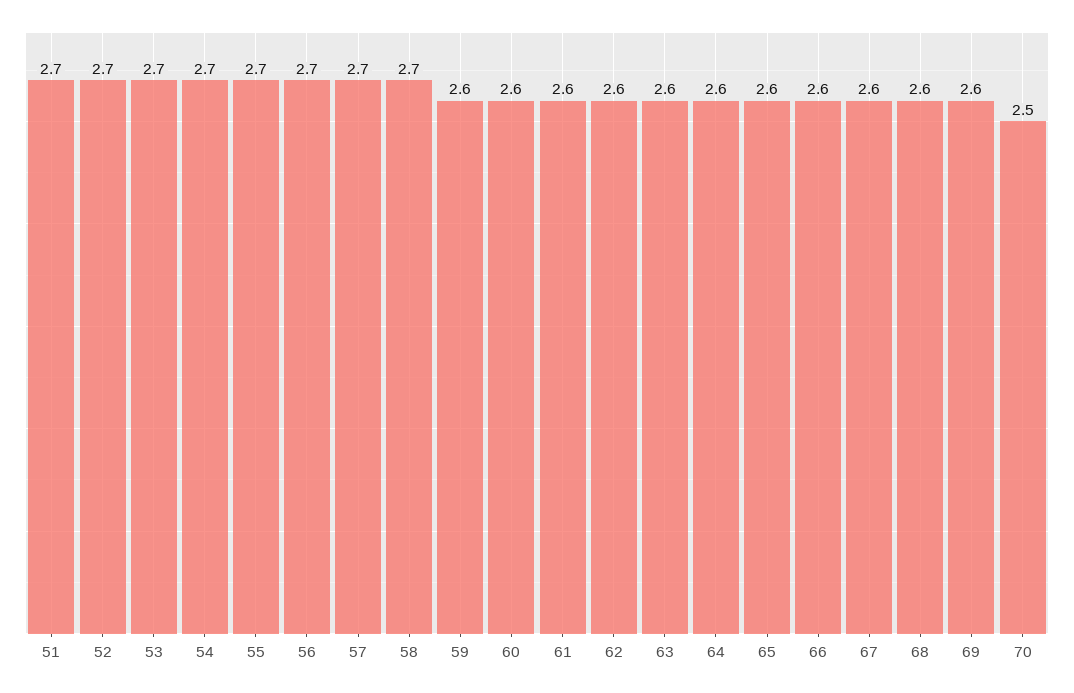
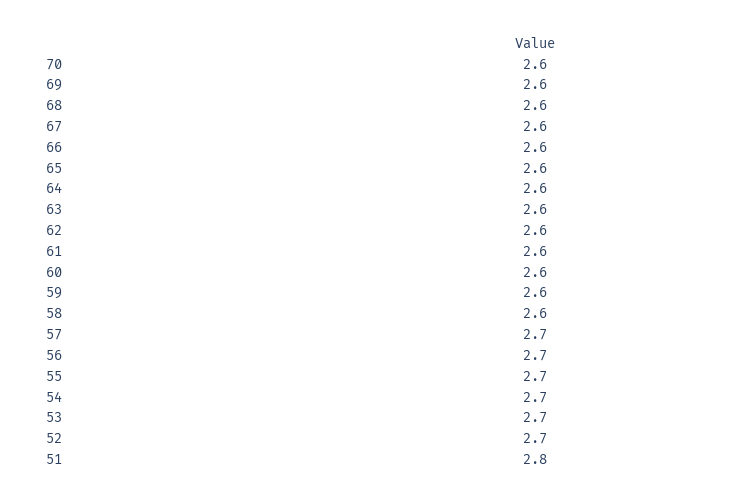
  {
-   "51": 2.7,
+   "51": 2.8,
    "52": 2.7,
    "53": 2.7,
    "54": 2.7,
    "55": 2.7,
    "56": 2.7,
    "57": 2.7,
-   "58": 2.7,
+   "58": 2.6,
    "59": 2.6,
    "60": 2.6,
    "61": 2.6,
    "62": 2.6,
    "63": 2.6,
    "64": 2.6,
    "65": 2.6,
    "66": 2.6,
    "67": 2.6,
    "68": 2.6,
    "69": 2.6,
-   "70": 2.5
+   "70": 2.6
  }

